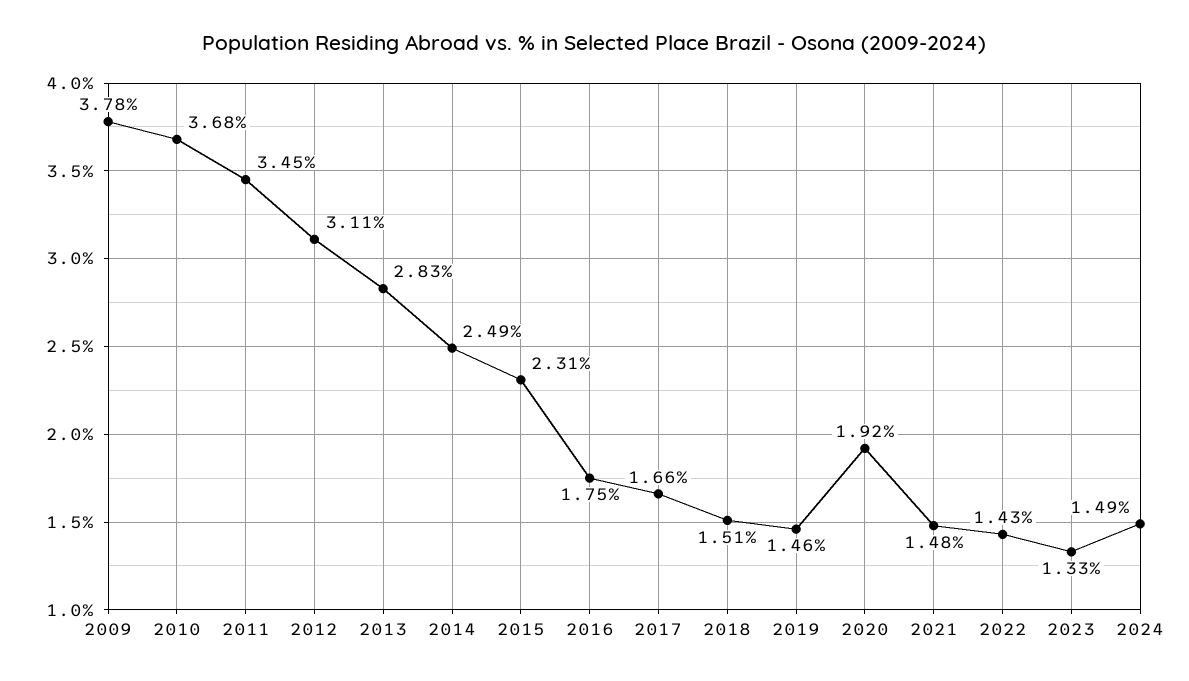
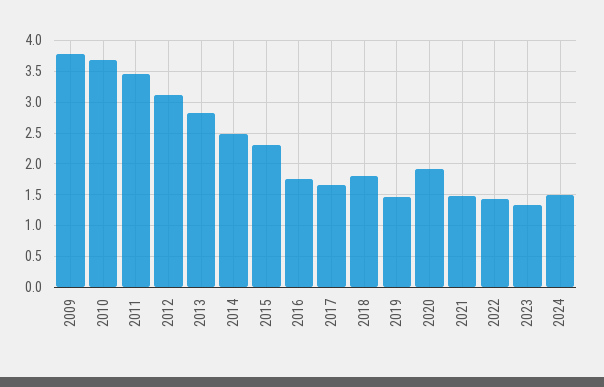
  {
    "2009": 3.78,
    "2010": 3.68,
    "2011": 3.45,
    "2012": 3.11,
    "2013": 2.83,
    "2014": 2.49,
    "2015": 2.31,
    "2016": 1.75,
    "2017": 1.66,
-   "2018": 1.51,
+   "2018": 1.8,
    "2019": 1.46,
    "2020": 1.92,
    "2021": 1.48,
    "2022": 1.43,
    "2023": 1.33,
    "2024": 1.49
  }

